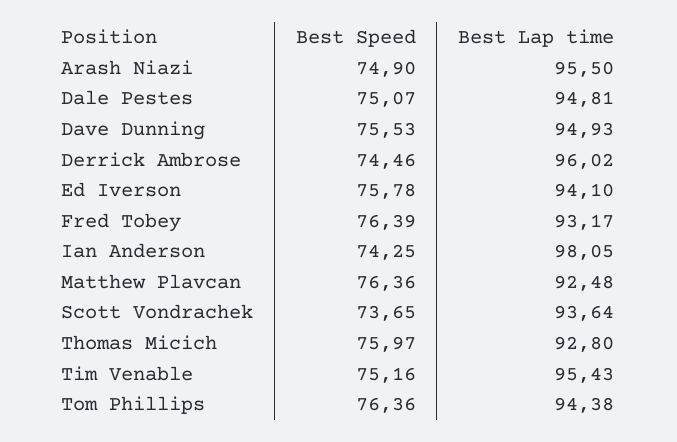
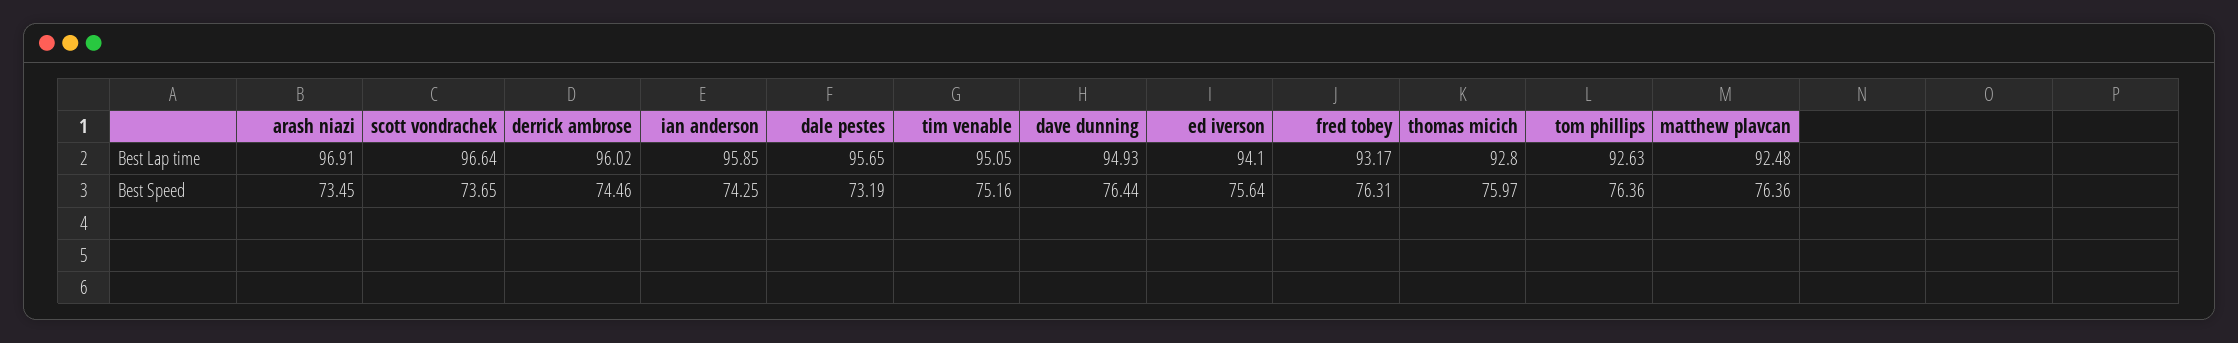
  {
    "Best Speed": {
-     "Arash Niazi": 74.9,
+     "Arash Niazi": 73.45,
-     "Dale Pestes": 75.07,
+     "Dale Pestes": 73.19,
-     "Dave Dunning": 75.53,
+     "Dave Dunning": 76.44,
      "Derrick Ambrose": 74.46,
-     "Ed Iverson": 75.78,
+     "Ed Iverson": 75.64,
-     "Fred Tobey": 76.39,
+     "Fred Tobey": 76.31,
      "Ian Anderson": 74.25,
      "Matthew Plavcan": 76.36,
      "Scott Vondrachek": 73.65,
      "Thomas Micich": 75.97,
      "Tim Venable": 75.16,
      "Tom Phillips": 76.36
    },
    "Best Lap time": {
-     "Arash Niazi": 95.5,
+     "Arash Niazi": 96.91,
-     "Dale Pestes": 94.81,
+     "Dale Pestes": 95.65,
      "Dave Dunning": 94.93,
      "Derrick Ambrose": 96.02,
      "Ed Iverson": 94.1,
      "Fred Tobey": 93.17,
-     "Ian Anderson": 98.05,
+     "Ian Anderson": 95.85,
      "Matthew Plavcan": 92.48,
-     "Scott Vondrachek": 93.64,
+     "Scott Vondrachek": 96.64,
      "Thomas Micich": 92.8,
-     "Tim Venable": 95.43,
+     "Tim Venable": 95.05,
-     "Tom Phillips": 94.38
+     "Tom Phillips": 92.63
    }
  }

